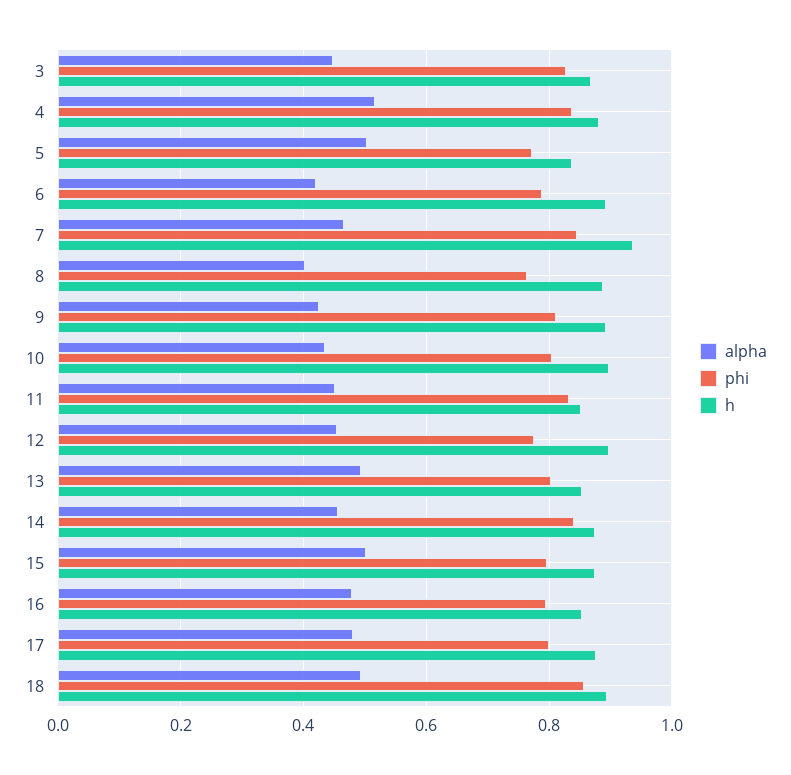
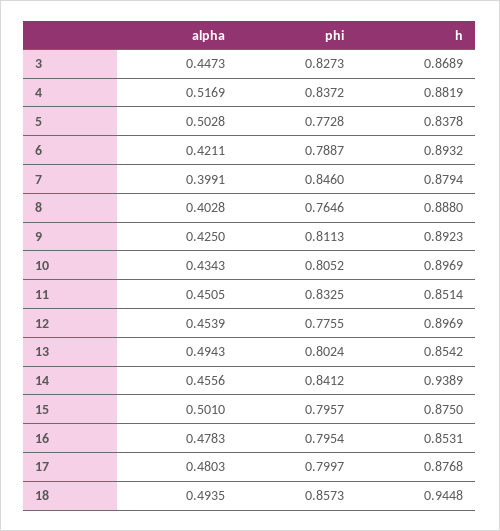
  {
    "alpha": {
      "3": 0.4473,
      "4": 0.5169,
      "5": 0.5028,
      "6": 0.4211,
-     "7": 0.46,
+     "7": 0.3991,
      "8": 0.4028,
      "9": 0.425,
      "10": 0.4343,
      "11": 0.4505,
      "12": 0.4539,
      "13": 0.4943,
      "14": 0.4556,
      "15": 0.501,
      "16": 0.4783,
      "17": 0.4803,
      "18": 0.4935
    },
    "phi": {
      "3": 0.8273,
      "4": 0.8372,
      "5": 0.7728,
      "6": 0.7887,
      "7": 0.846,
      "8": 0.7646,
      "9": 0.8113,
      "10": 0.8052,
      "11": 0.8325,
      "12": 0.7755,
      "13": 0.8024,
      "14": 0.8412,
      "15": 0.7957,
      "16": 0.7954,
      "17": 0.7997,
      "18": 0.8573
    },
    "h": {
      "3": 0.8689,
      "4": 0.8819,
      "5": 0.8378,
      "6": 0.8932,
-     "7": 0.94,
+     "7": 0.8794,
      "8": 0.888,
      "9": 0.8923,
      "10": 0.8969,
      "11": 0.8514,
      "12": 0.8969,
      "13": 0.8542,
-     "14": 0.88,
+     "14": 0.9389,
      "15": 0.875,
      "16": 0.8531,
      "17": 0.8768,
-     "18": 0.9
+     "18": 0.9448
    }
  }

